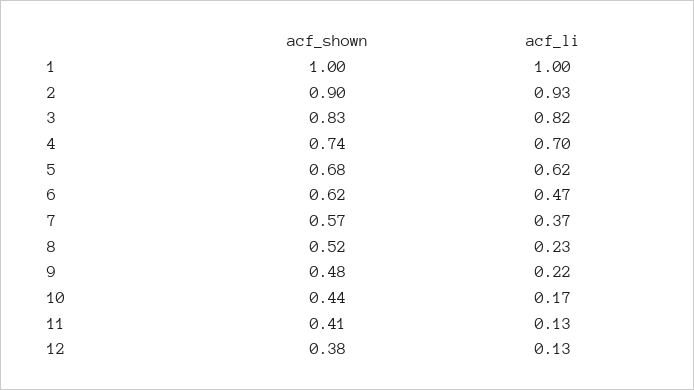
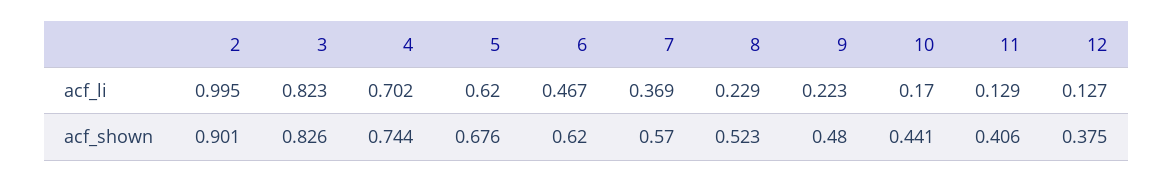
  {
    "acf_shown": {
-     "1": 1,
      "2": 0.901,
      "3": 0.826,
      "4": 0.744,
      "5": 0.676,
      "6": 0.62,
      "7": 0.57,
      "8": 0.523,
      "9": 0.48,
      "10": 0.441,
      "11": 0.406,
      "12": 0.375
    },
    "acf_li": {
-     "1": 1,
-     "2": 0.93,
+     "2": 0.995,
      "3": 0.823,
      "4": 0.702,
      "5": 0.62,
      "6": 0.467,
      "7": 0.369,
      "8": 0.229,
      "9": 0.223,
      "10": 0.17,
      "11": 0.129,
      "12": 0.127
    }
  }

